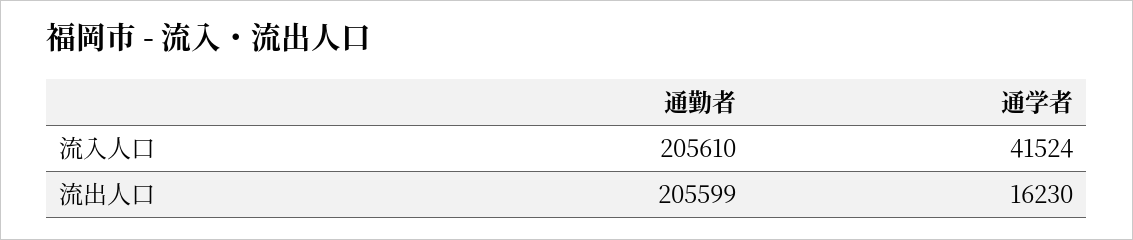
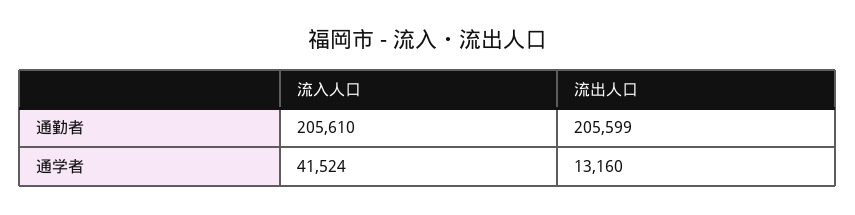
  {
    "通勤者": {
      "流入人口": 205610,
      "流出人口": 205599
    },
    "通学者": {
      "流入人口": 41524,
-     "流出人口": 16230
+     "流出人口": 13160
    }
  }

